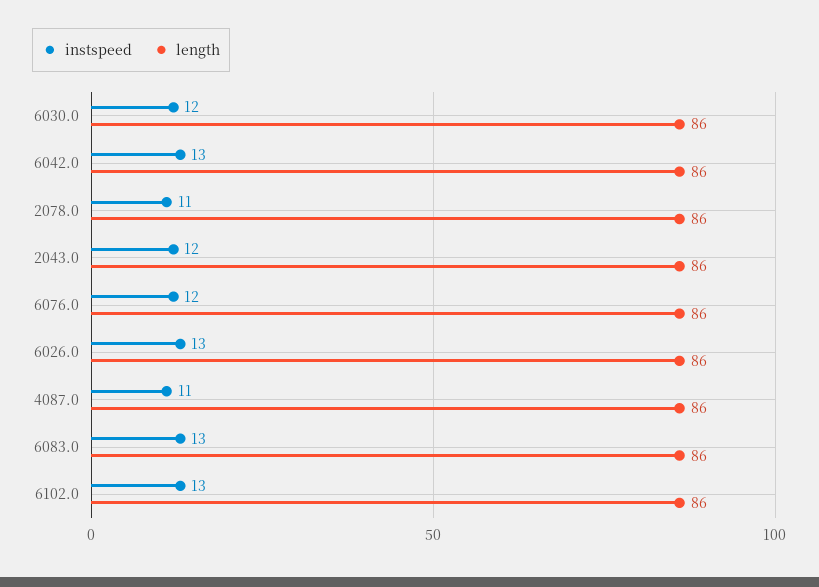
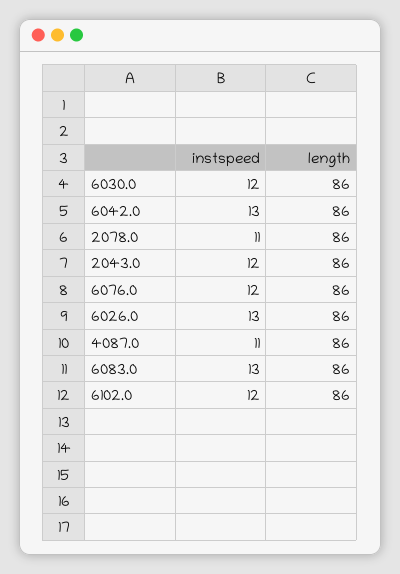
  {
    "instspeed": {
      "6030.0": 12,
      "6042.0": 13,
      "2078.0": 11,
      "2043.0": 12,
      "6076.0": 12,
      "6026.0": 13,
      "4087.0": 11,
      "6083.0": 13,
-     "6102.0": 13
+     "6102.0": 12
    },
    "length": {
      "6030.0": 86,
      "6042.0": 86,
      "2078.0": 86,
      "2043.0": 86,
      "6076.0": 86,
      "6026.0": 86,
      "4087.0": 86,
      "6083.0": 86,
      "6102.0": 86
    }
  }

